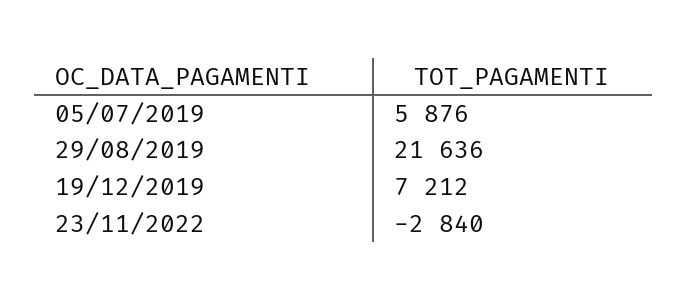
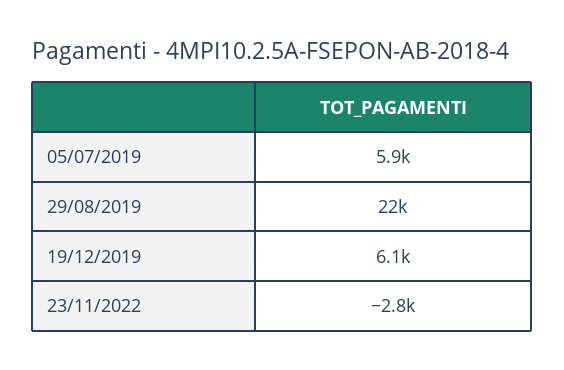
  {
    "05/07/2019": 5876,
    "29/08/2019": 21636,
-   "19/12/2019": 7212,
+   "19/12/2019": 6100,
    "23/11/2022": -2840
  }

